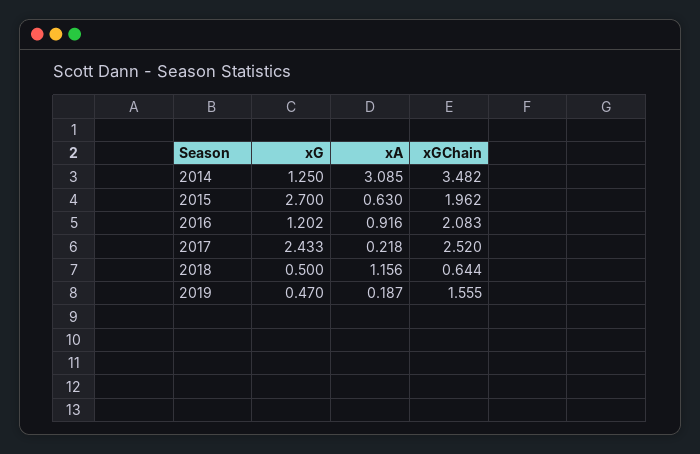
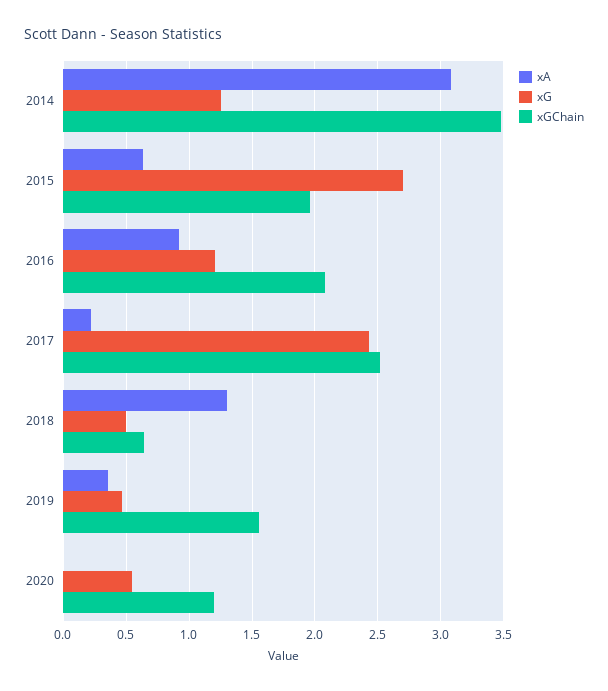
  {
    "xG": {
      "2014": 1.25,
      "2015": 2.7,
      "2016": 1.202,
      "2017": 2.433,
      "2018": 0.5,
-     "2019": 0.47
+     "2019": 0.47,
+     "2020": 0.55
    },
    "xA": {
      "2014": 3.085,
      "2015": 0.63,
      "2016": 0.916,
      "2017": 0.218,
-     "2018": 1.156,
+     "2018": 1.3,
-     "2019": 0.187
+     "2019": 0.35,
+     "2020": 0
    },
    "xGChain": {
      "2014": 3.482,
      "2015": 1.962,
      "2016": 2.083,
      "2017": 2.52,
      "2018": 0.644,
-     "2019": 1.555
+     "2019": 1.555,
+     "2020": 1.2
    }
  }

